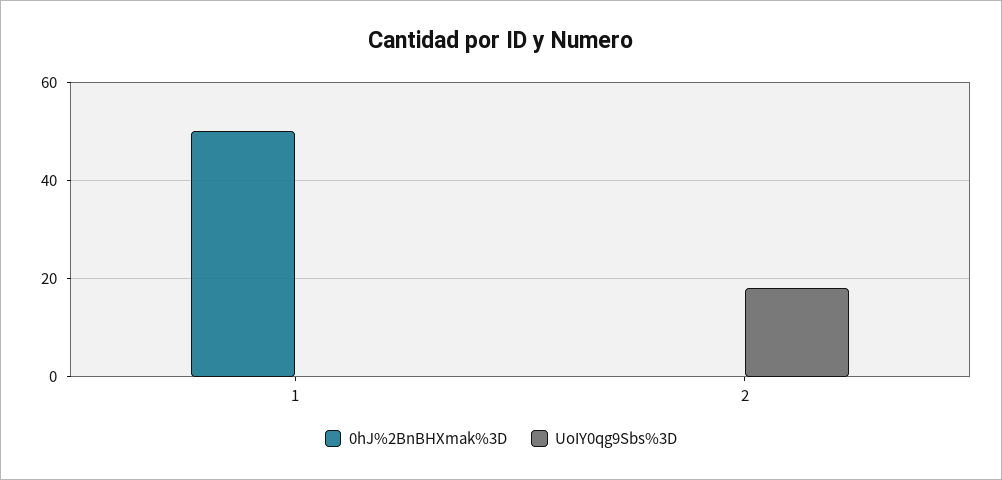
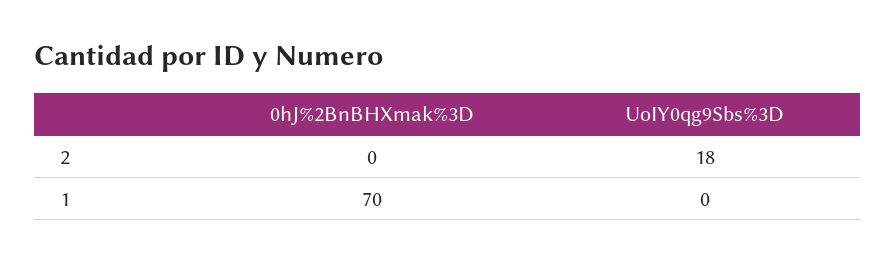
  {
    "0hJ%2BnBHXmak%3D": {
-     "1": 50,
+     "1": 70,
      "2": 0
    },
    "UoIY0qg9Sbs%3D": {
      "1": 0,
      "2": 18
    }
  }

